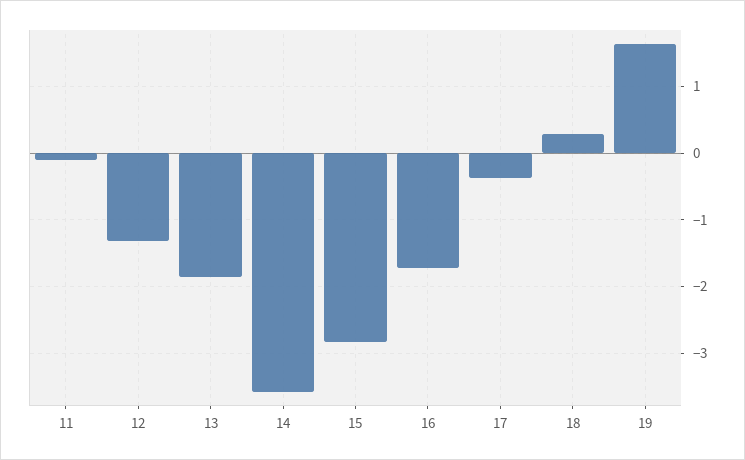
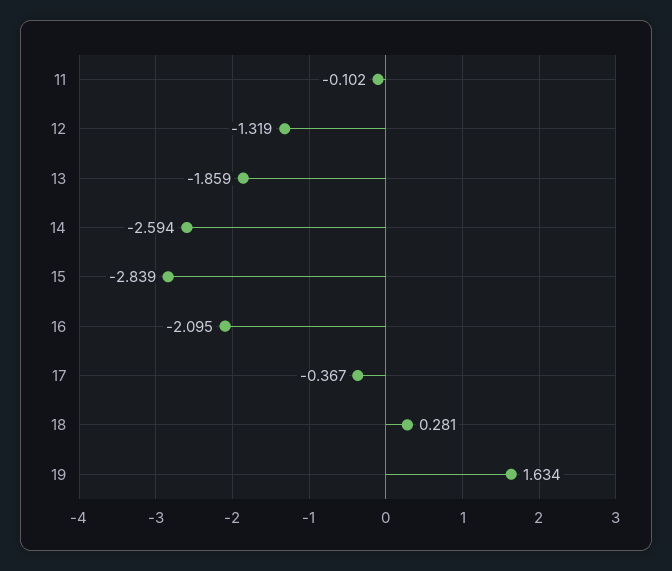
  {
    "11": -0.102,
    "12": -1.319,
    "13": -1.859,
-   "14": -3.6,
+   "14": -2.594,
    "15": -2.839,
-   "16": -1.7,
+   "16": -2.095,
    "17": -0.367,
    "18": 0.281,
    "19": 1.634
  }

